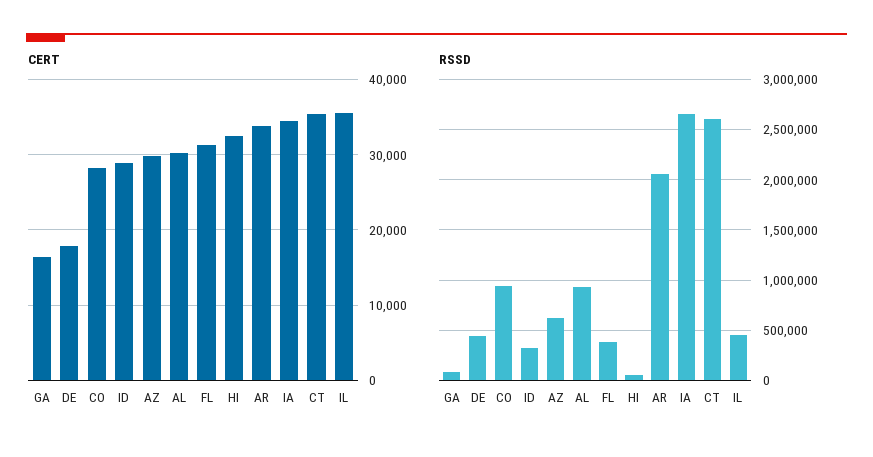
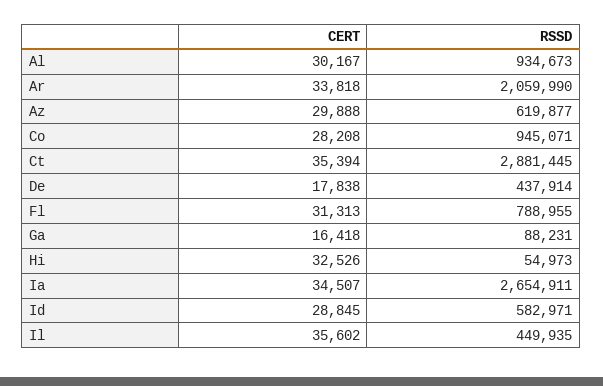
  {
    "CERT": {
      "GA": 16418,
      "DE": 17838,
      "CO": 28208,
      "ID": 28845,
      "AZ": 29888,
      "AL": 30167,
      "FL": 31313,
      "HI": 32526,
      "AR": 33818,
      "IA": 34507,
      "CT": 35394,
      "IL": 35602
    },
    "RSSD": {
      "GA": 88231,
      "DE": 437914,
      "CO": 945071,
-     "ID": 300000,
+     "ID": 582971,
      "AZ": 619877,
      "AL": 934673,
-     "FL": 400000,
+     "FL": 788955,
      "HI": 54973,
      "AR": 2059990,
      "IA": 2654911,
-     "CT": 2600000,
+     "CT": 2881445,
      "IL": 449935
    }
  }

